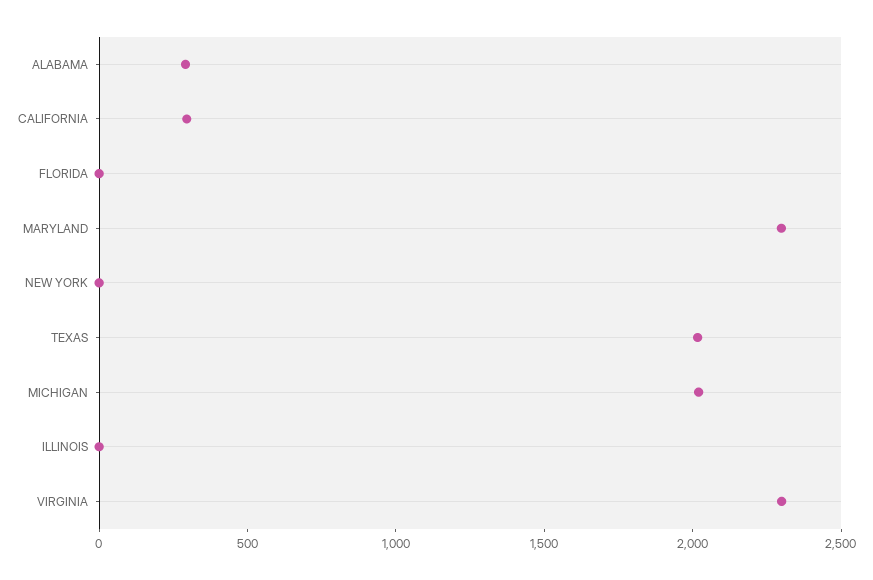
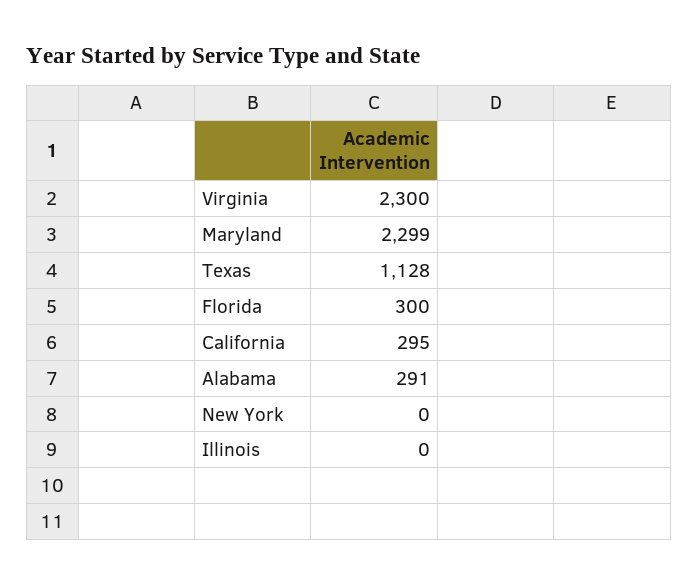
  {
    "ALABAMA": 291,
    "CALIFORNIA": 295,
-   "FLORIDA": 0,
+   "FLORIDA": 300,
    "MARYLAND": 2299,
    "NEW YORK": 0,
-   "TEXAS": 2000,
+   "TEXAS": 1128,
-   "MICHIGAN": 2000,
    "ILLINOIS": 0,
    "VIRGINIA": 2300
  }

